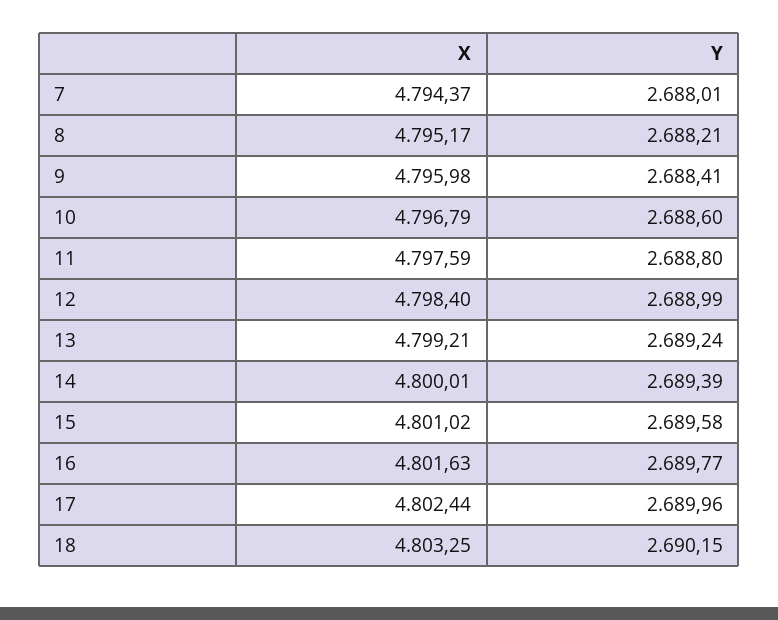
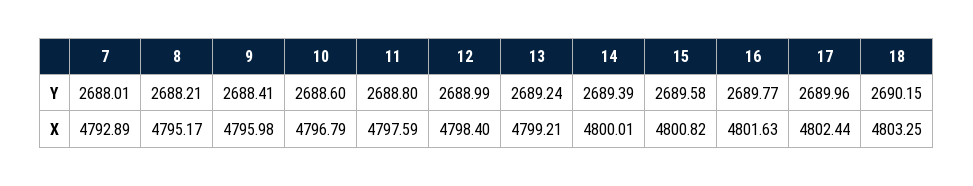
  {
    "X": {
-     "7": 4794.37,
+     "7": 4792.89,
      "8": 4795.17,
      "9": 4795.98,
      "10": 4796.79,
      "11": 4797.59,
      "12": 4798.4,
      "13": 4799.21,
      "14": 4800.01,
-     "15": 4801.02,
+     "15": 4800.82,
      "16": 4801.63,
      "17": 4802.44,
      "18": 4803.25
    },
    "Y": {
      "7": 2688.01,
      "8": 2688.21,
      "9": 2688.41,
      "10": 2688.6,
      "11": 2688.8,
      "12": 2688.99,
      "13": 2689.24,
      "14": 2689.39,
      "15": 2689.58,
      "16": 2689.77,
      "17": 2689.96,
      "18": 2690.15
    }
  }

